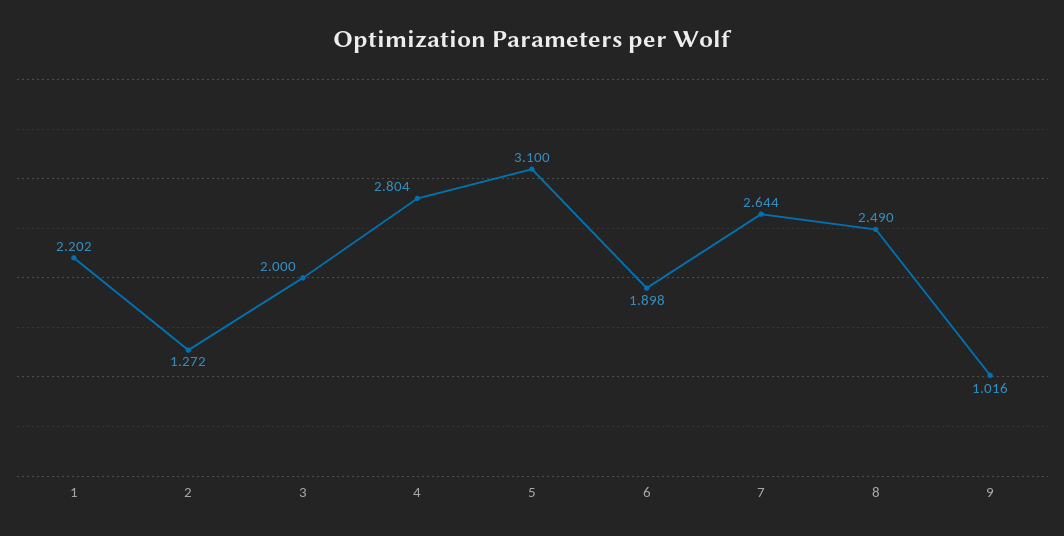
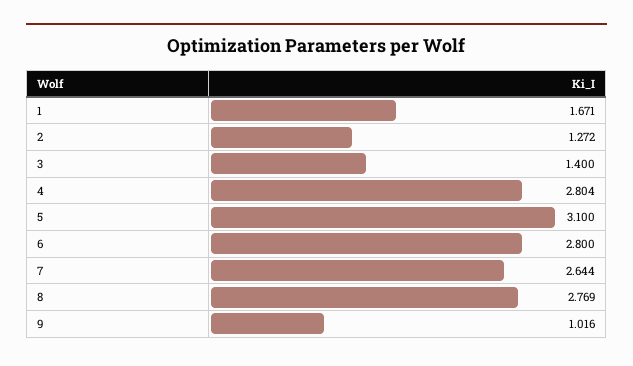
  {
-   "1": 2.202,
+   "1": 1.671,
    "2": 1.272,
-   "3": 2,
+   "3": 1.4,
    "4": 2.804,
    "5": 3.1,
-   "6": 1.898,
+   "6": 2.8,
    "7": 2.644,
-   "8": 2.49,
+   "8": 2.769,
    "9": 1.016
  }

